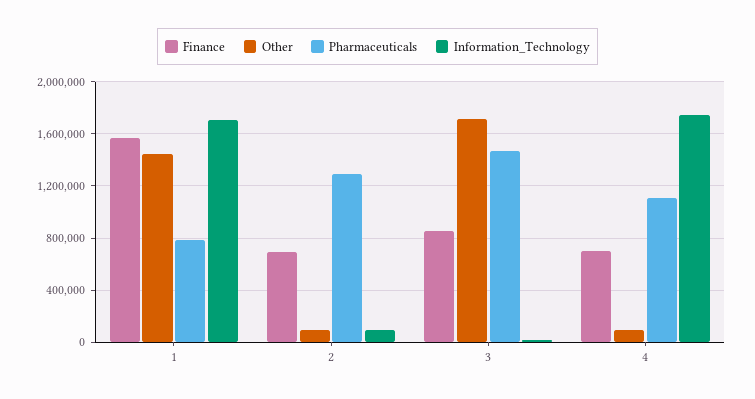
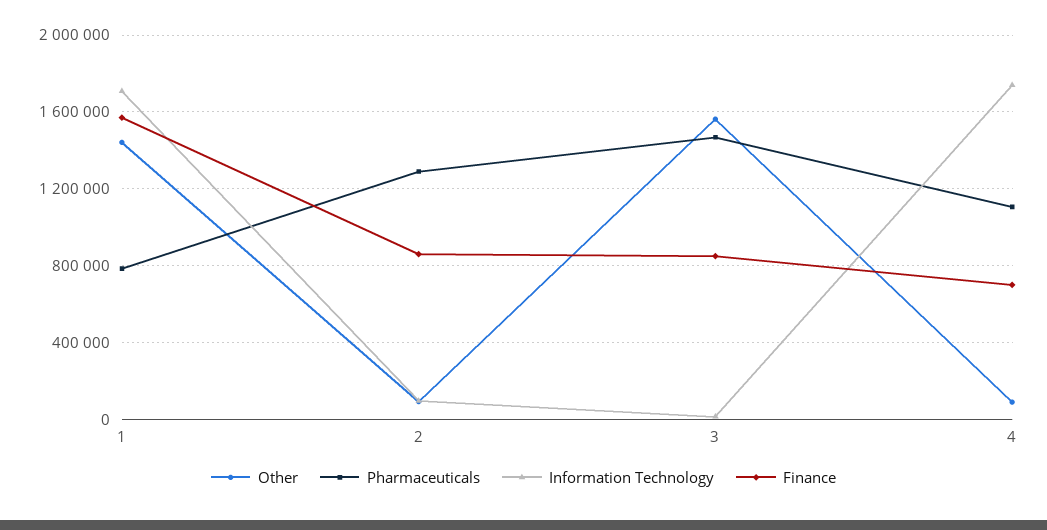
  {
    "Finance": {
      "1": 1550000,
-     "2": 700000,
+     "2": 850000,
      "3": 850000,
      "4": 700000
    },
    "Other": {
      "1": 1450000,
      "2": 100000,
-     "3": 1700000,
+     "3": 1550000,
      "4": 100000
    },
    "Pharmaceuticals": {
      "1": 800000,
      "2": 1300000,
      "3": 1450000,
      "4": 1100000
    },
    "Information_Technology": {
      "1": 1700000,
      "2": 100000,
      "3": 0,
      "4": 1750000
    }
  }

